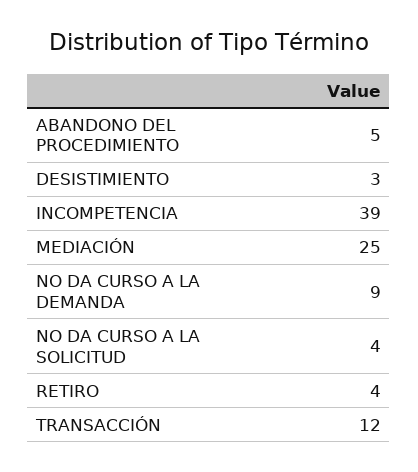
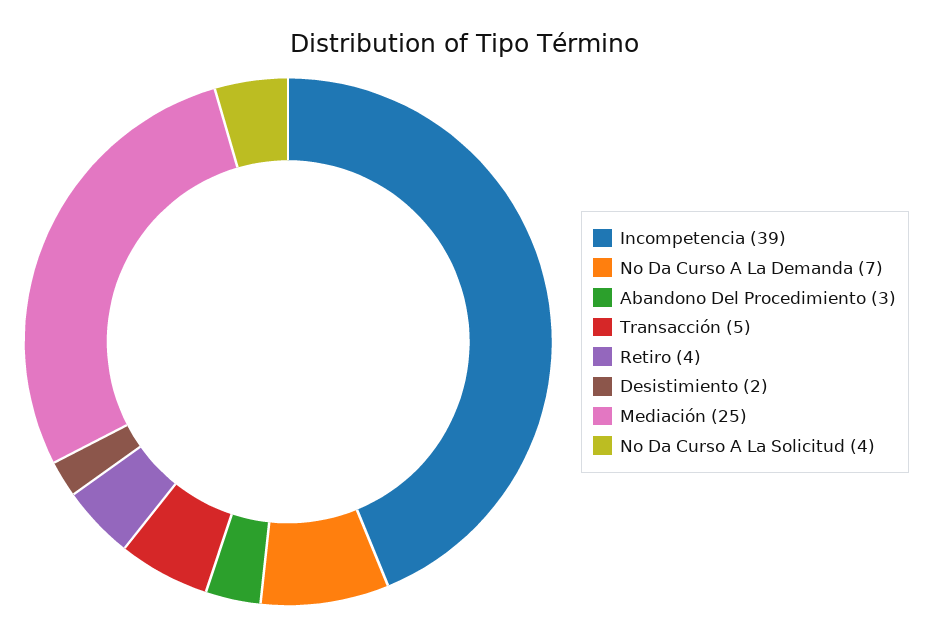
  {
-   "ABANDONO DEL PROCEDIMIENTO": 5,
+   "ABANDONO DEL PROCEDIMIENTO": 3,
-   "DESISTIMIENTO": 3,
+   "DESISTIMIENTO": 2,
    "INCOMPETENCIA": 39,
    "MEDIACIÓN": 25,
-   "NO DA CURSO A LA DEMANDA": 9,
+   "NO DA CURSO A LA DEMANDA": 7,
    "NO DA CURSO A LA SOLICITUD": 4,
    "RETIRO": 4,
-   "TRANSACCIÓN": 12
+   "TRANSACCIÓN": 5
  }

